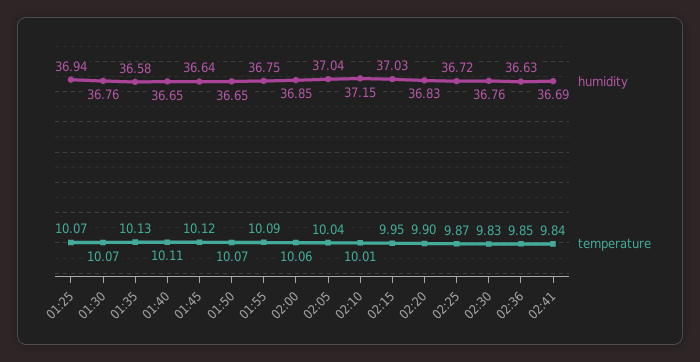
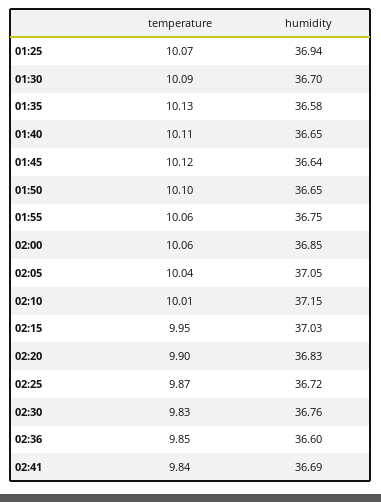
  {
    "humidity": {
      "01:25": 36.94,
-     "01:30": 36.76,
+     "01:30": 36.7,
      "01:35": 36.58,
      "01:40": 36.65,
      "01:45": 36.64,
      "01:50": 36.65,
      "01:55": 36.75,
      "02:00": 36.85,
-     "02:05": 37.04,
+     "02:05": 37.05,
      "02:10": 37.15,
      "02:15": 37.03,
      "02:20": 36.83,
      "02:25": 36.72,
      "02:30": 36.76,
-     "02:36": 36.63,
+     "02:36": 36.6,
      "02:41": 36.69
    },
    "temperature": {
      "01:25": 10.07,
-     "01:30": 10.07,
+     "01:30": 10.09,
      "01:35": 10.13,
      "01:40": 10.11,
      "01:45": 10.12,
-     "01:50": 10.07,
+     "01:50": 10.1,
-     "01:55": 10.09,
+     "01:55": 10.06,
      "02:00": 10.06,
      "02:05": 10.04,
      "02:10": 10.01,
      "02:15": 9.95,
      "02:20": 9.9,
      "02:25": 9.87,
      "02:30": 9.83,
      "02:36": 9.85,
      "02:41": 9.84
    }
  }

